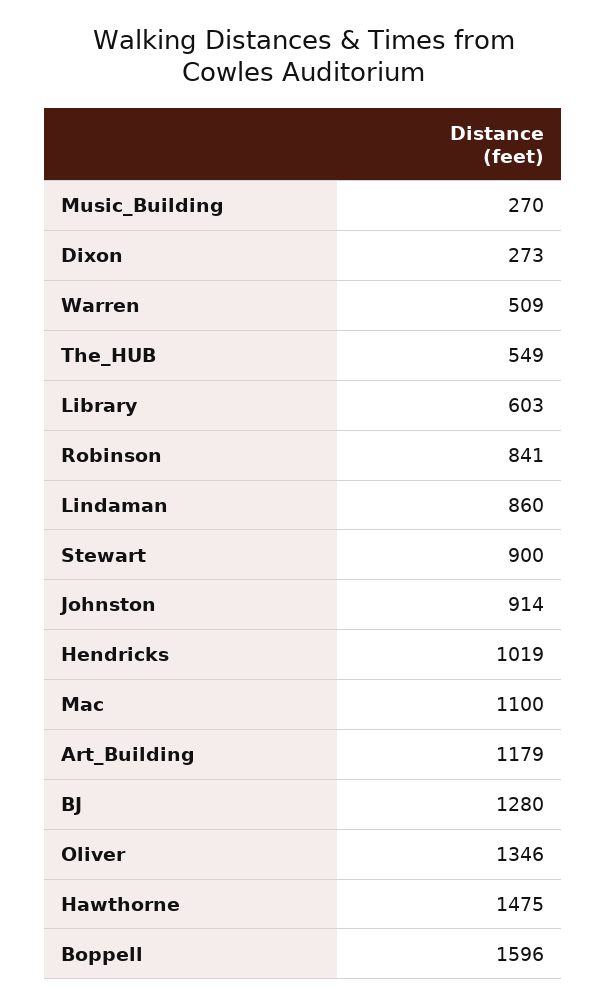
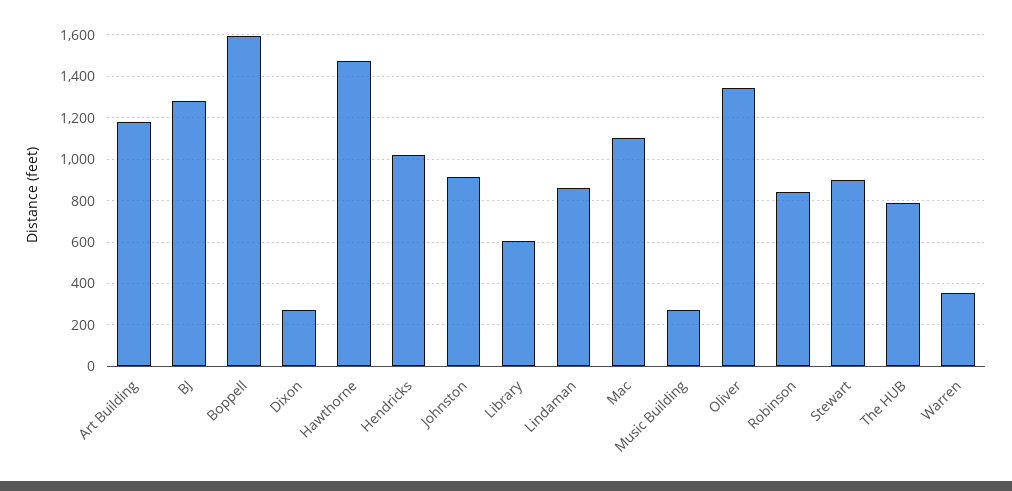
  {
    "Music_Building": 270,
    "Dixon": 273,
-   "Warren": 509,
+   "Warren": 350,
-   "The_HUB": 549,
+   "The_HUB": 800,
    "Library": 603,
    "Robinson": 841,
    "Lindaman": 860,
    "Stewart": 900,
    "Johnston": 914,
    "Hendricks": 1019,
    "Mac": 1100,
    "Art_Building": 1179,
    "BJ": 1280,
    "Oliver": 1346,
    "Hawthorne": 1475,
    "Boppell": 1596
  }

